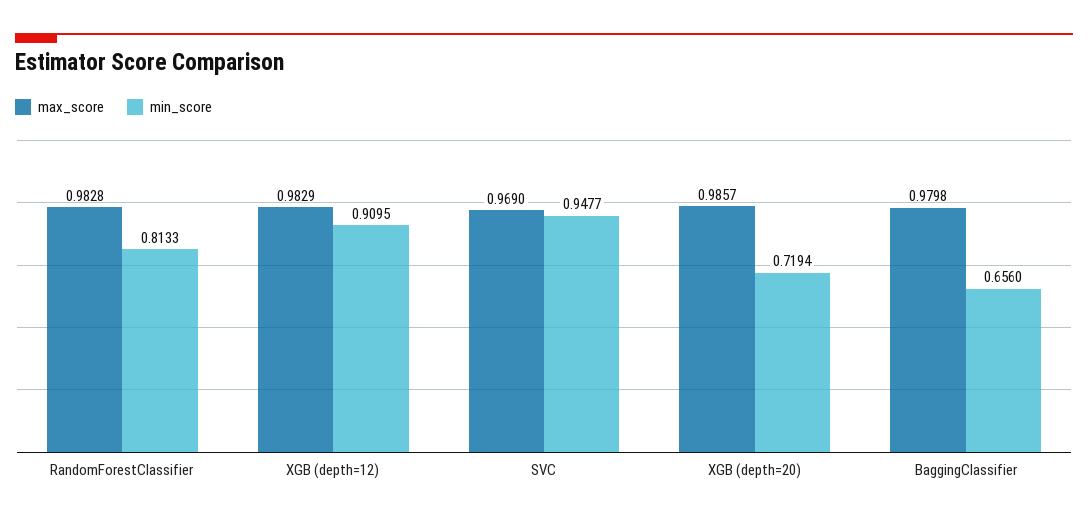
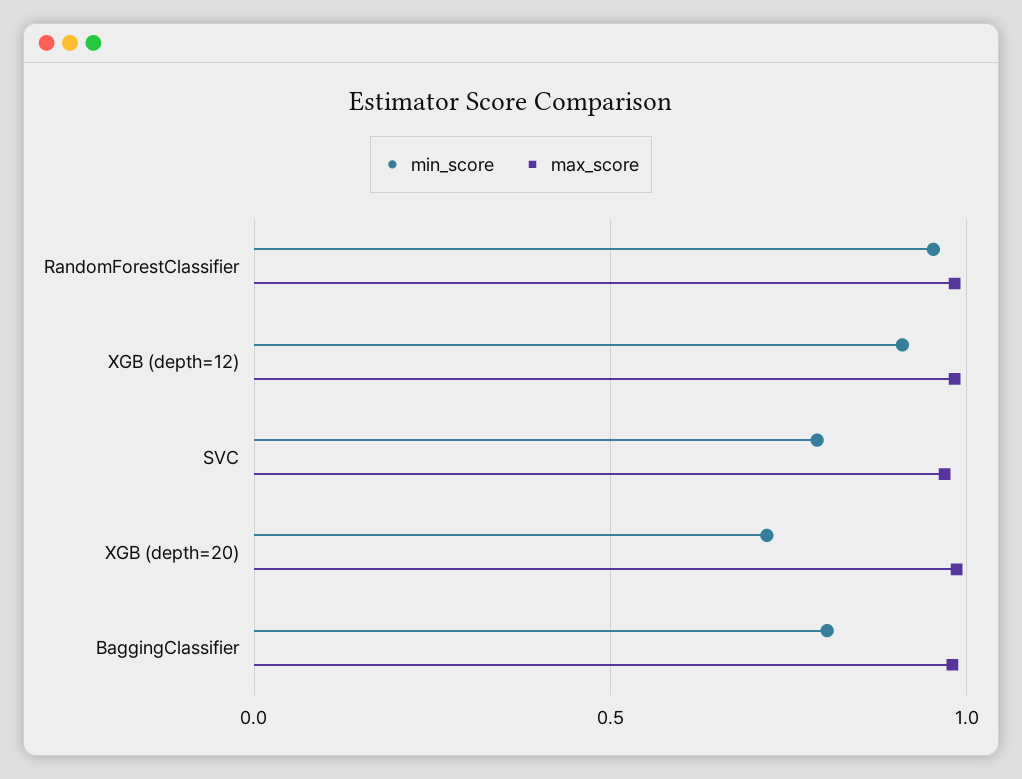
  {
    "max_score": {
      "RandomForestClassifier": 0.9828,
      "XGB (depth=12)": 0.9829,
      "SVC": 0.969,
      "XGB (depth=20)": 0.9857,
      "BaggingClassifier": 0.9798
    },
    "min_score": {
-     "RandomForestClassifier": 0.8133,
+     "RandomForestClassifier": 0.95,
      "XGB (depth=12)": 0.9095,
-     "SVC": 0.9477,
+     "SVC": 0.8,
      "XGB (depth=20)": 0.7194,
-     "BaggingClassifier": 0.656
+     "BaggingClassifier": 0.8
    }
  }

